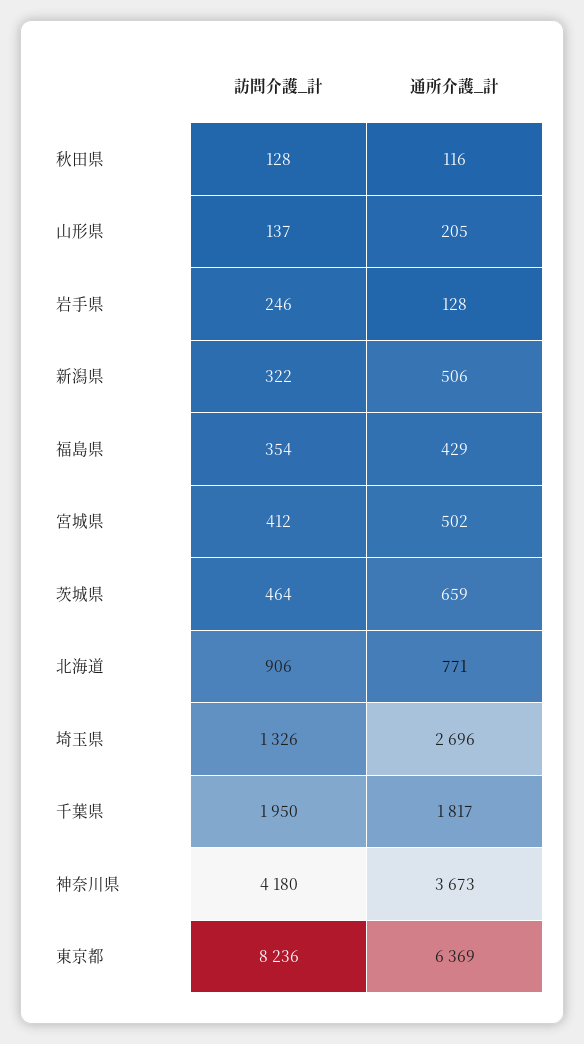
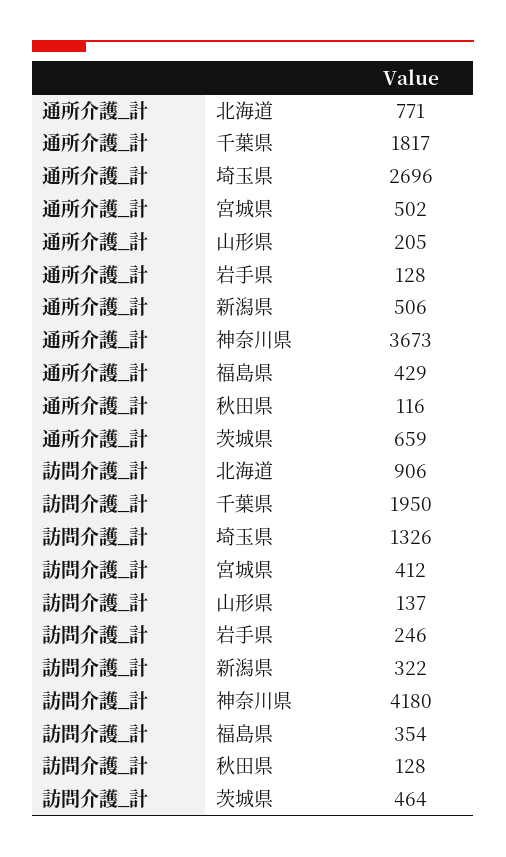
  {
    "訪問介護_計": {
      "秋田県": 128,
      "山形県": 137,
      "岩手県": 246,
      "新潟県": 322,
      "福島県": 354,
      "宮城県": 412,
      "茨城県": 464,
      "北海道": 906,
      "埼玉県": 1326,
      "千葉県": 1950,
-     "神奈川県": 4180,
+     "神奈川県": 4180
-     "東京都": 8236
    },
    "通所介護_計": {
      "秋田県": 116,
      "山形県": 205,
      "岩手県": 128,
      "新潟県": 506,
      "福島県": 429,
      "宮城県": 502,
      "茨城県": 659,
      "北海道": 771,
      "埼玉県": 2696,
      "千葉県": 1817,
-     "神奈川県": 3673,
+     "神奈川県": 3673
-     "東京都": 6369
    }
  }

